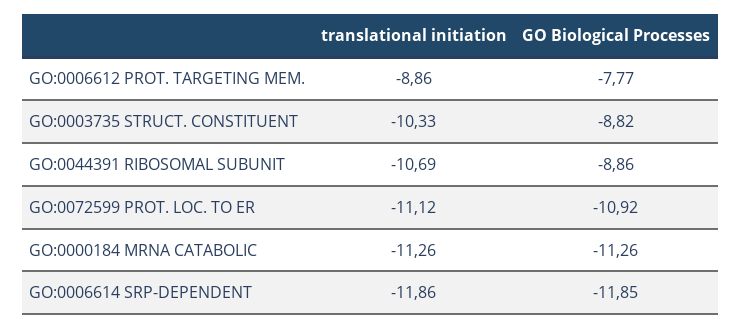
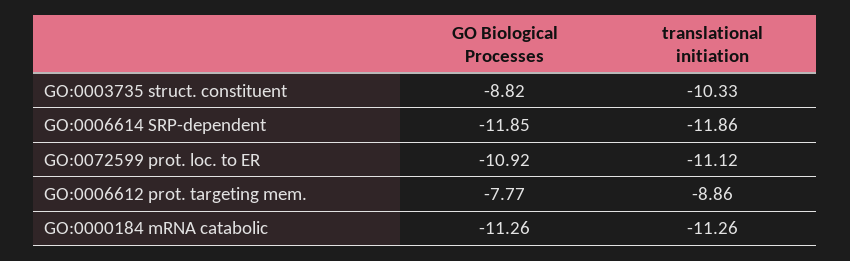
  {
    "translational initiation": {
      "GO:0006612 PROT. TARGETING MEM.": -8.86,
      "GO:0003735 STRUCT. CONSTITUENT": -10.33,
-     "GO:0044391 RIBOSOMAL SUBUNIT": -10.69,
      "GO:0072599 PROT. LOC. TO ER": -11.12,
      "GO:0000184 MRNA CATABOLIC": -11.26,
      "GO:0006614 SRP-DEPENDENT": -11.86
    },
    "GO Biological Processes": {
      "GO:0006612 PROT. TARGETING MEM.": -7.77,
      "GO:0003735 STRUCT. CONSTITUENT": -8.82,
-     "GO:0044391 RIBOSOMAL SUBUNIT": -8.86,
      "GO:0072599 PROT. LOC. TO ER": -10.92,
      "GO:0000184 MRNA CATABOLIC": -11.26,
      "GO:0006614 SRP-DEPENDENT": -11.85
    }
  }

